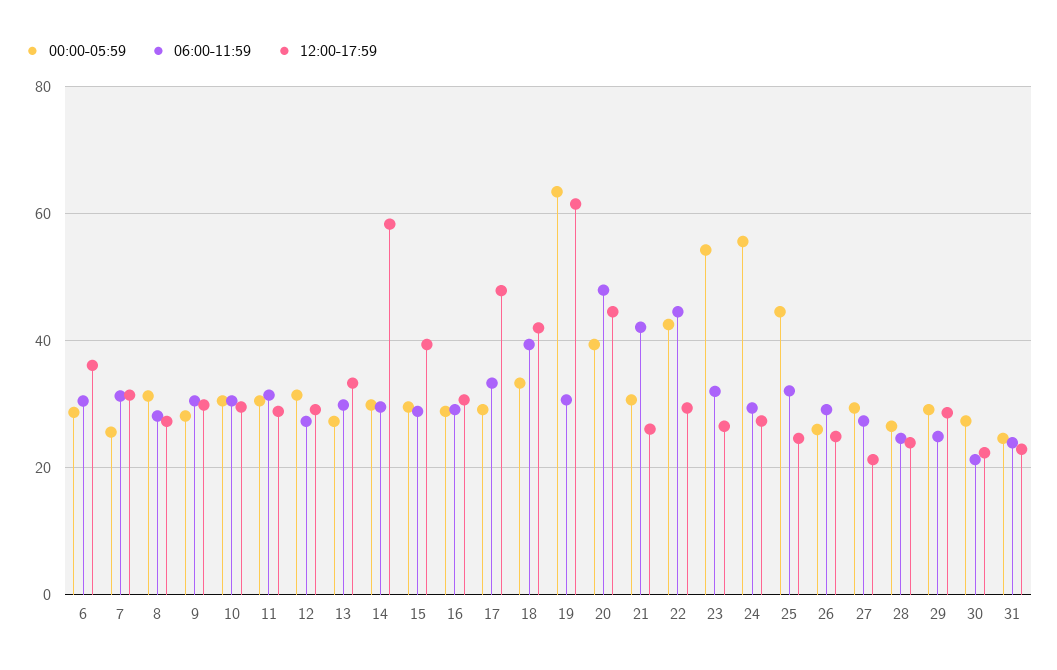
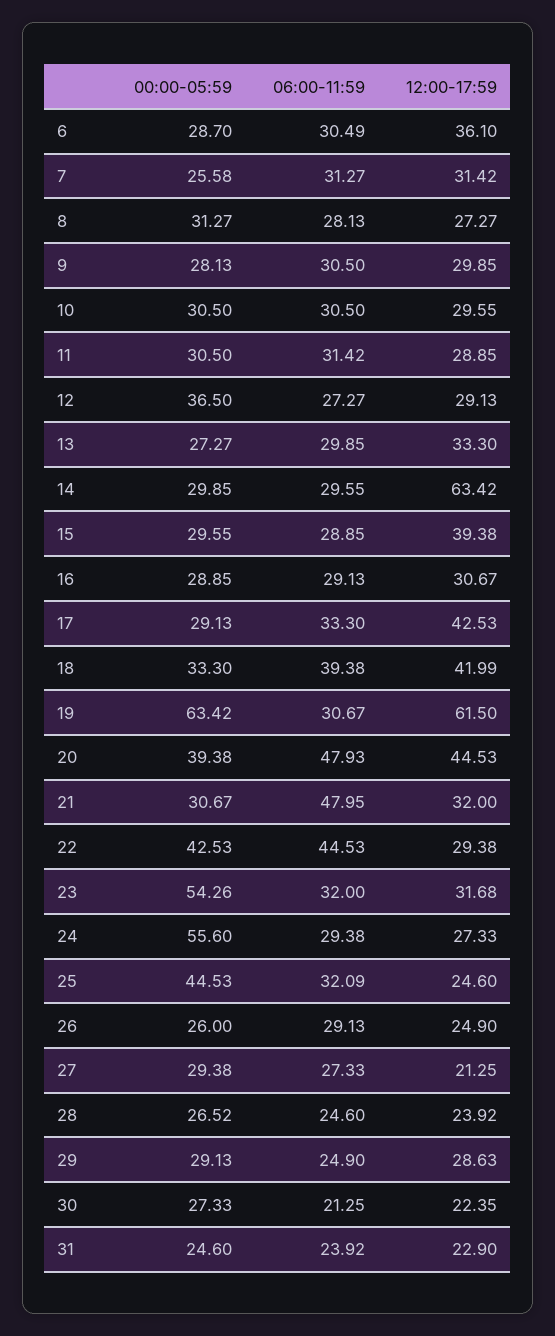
  {
    "00:00-05:59": {
      "6": 28.7,
      "7": 25.58,
      "8": 31.27,
      "9": 28.13,
      "10": 30.5,
      "11": 30.5,
-     "12": 32,
+     "12": 36.5,
      "13": 27.27,
      "14": 29.85,
      "15": 29.55,
      "16": 28.85,
      "17": 29.13,
      "18": 33.3,
      "19": 63.42,
      "20": 39.38,
      "21": 30.67,
      "22": 42.53,
      "23": 54.26,
      "24": 55.6,
      "25": 44.53,
      "26": 26,
      "27": 29.38,
      "28": 26.52,
      "29": 29.13,
      "30": 27.33,
      "31": 24.6
    },
    "06:00-11:59": {
      "6": 30.49,
      "7": 31.27,
      "8": 28.13,
      "9": 30.5,
      "10": 30.5,
      "11": 31.42,
      "12": 27.27,
      "13": 29.85,
      "14": 29.55,
      "15": 28.85,
      "16": 29.13,
      "17": 33.3,
      "18": 39.38,
      "19": 30.67,
      "20": 47.93,
-     "21": 42,
+     "21": 47.95,
      "22": 44.53,
      "23": 32,
      "24": 29.38,
      "25": 32.09,
      "26": 29.13,
      "27": 27.33,
      "28": 24.6,
      "29": 24.9,
      "30": 21.25,
      "31": 23.92
    },
    "12:00-17:59": {
      "6": 36.1,
      "7": 31.42,
      "8": 27.27,
      "9": 29.85,
      "10": 29.55,
      "11": 28.85,
      "12": 29.13,
      "13": 33.3,
-     "14": 58,
+     "14": 63.42,
      "15": 39.38,
      "16": 30.67,
-     "17": 48,
+     "17": 42.53,
      "18": 41.99,
      "19": 61.5,
      "20": 44.53,
-     "21": 26,
+     "21": 32,
      "22": 29.38,
-     "23": 26,
+     "23": 31.68,
      "24": 27.33,
      "25": 24.6,
      "26": 24.9,
      "27": 21.25,
      "28": 23.92,
      "29": 28.63,
      "30": 22.35,
      "31": 22.9
    }
  }

